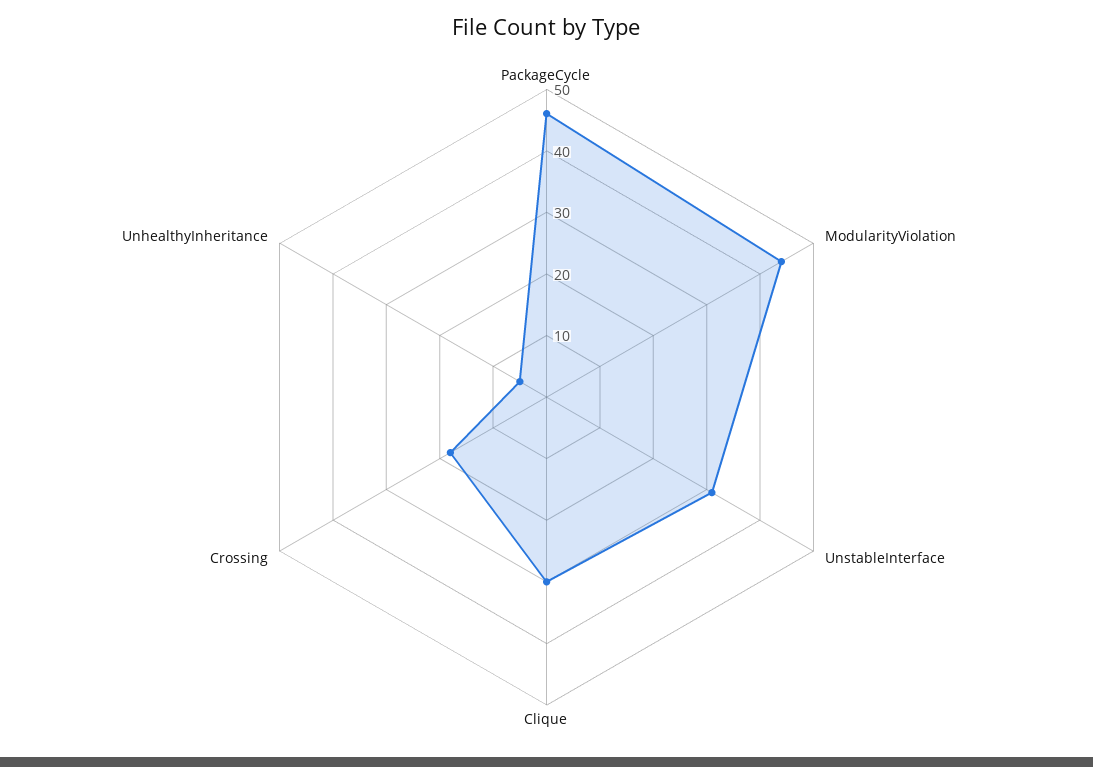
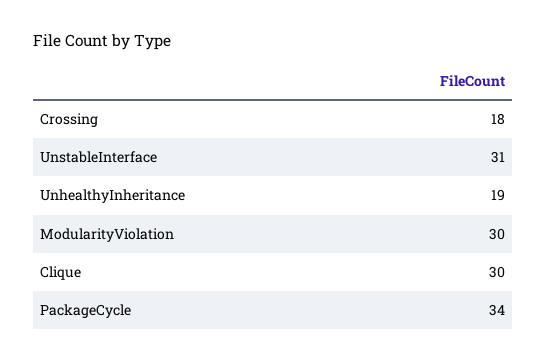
  {
-   "PackageCycle": 45,
+   "PackageCycle": 34,
-   "ModularityViolation": 45,
+   "ModularityViolation": 30,
    "UnstableInterface": 31,
    "Clique": 30,
    "Crossing": 18,
-   "UnhealthyInheritance": 5
+   "UnhealthyInheritance": 19
  }

